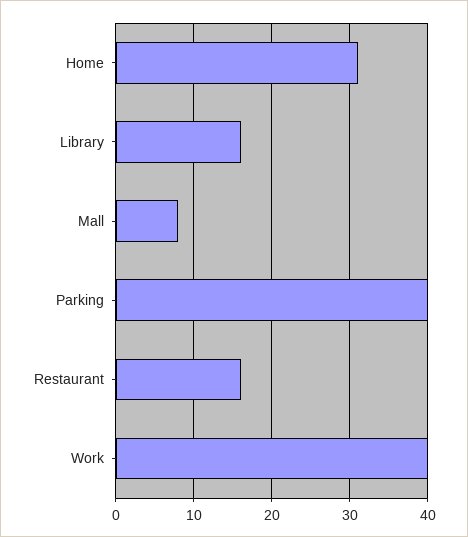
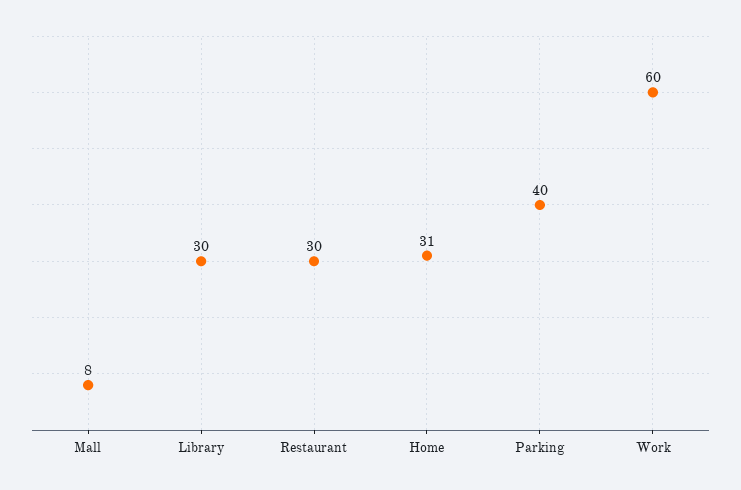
  {
    "Home": 31,
-   "Library": 16,
+   "Library": 30,
    "Mall": 8,
    "Parking": 40,
-   "Restaurant": 16,
+   "Restaurant": 30,
-   "Work": 40
+   "Work": 60
  }

